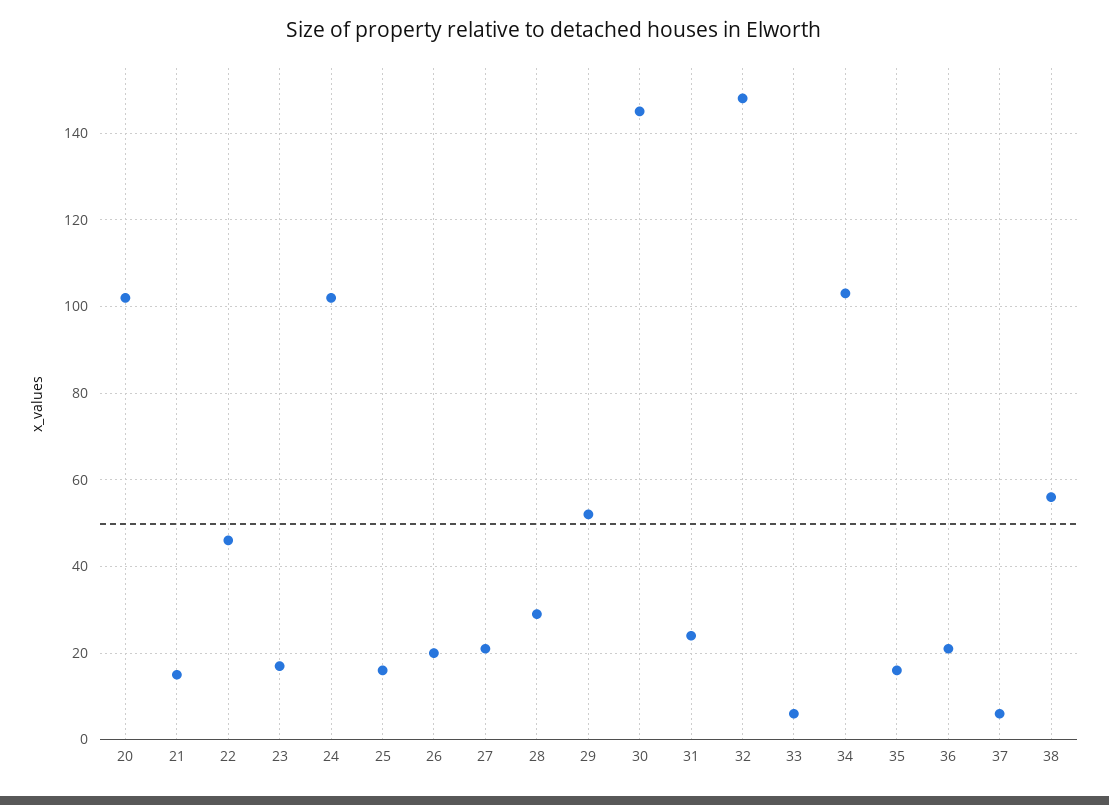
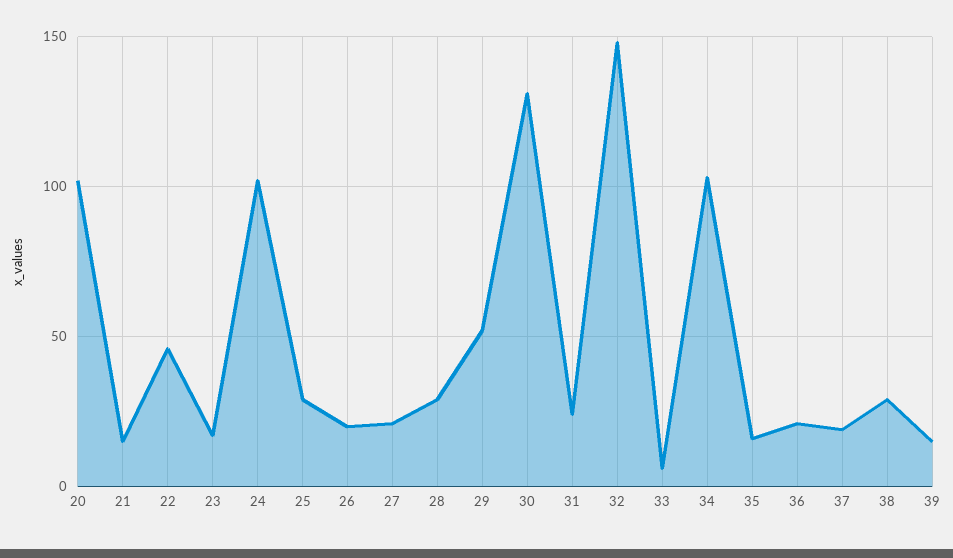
  {
    "20": 100,
    "21": 15,
    "22": 45,
    "23": 15,
    "24": 100,
-   "25": 15,
+   "25": 30,
    "26": 20,
    "27": 20,
    "28": 30,
    "29": 50,
-   "30": 145,
+   "30": 130,
    "31": 25,
    "32": 150,
    "33": 5,
    "34": 105,
    "35": 15,
    "36": 20,
-   "37": 5,
+   "37": 20,
-   "38": 55
+   "38": 30,
+   "39": 15
  }

